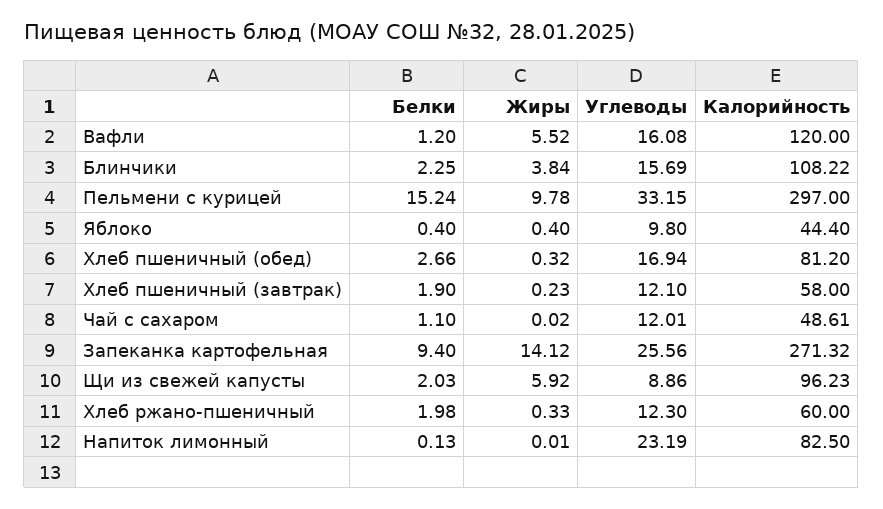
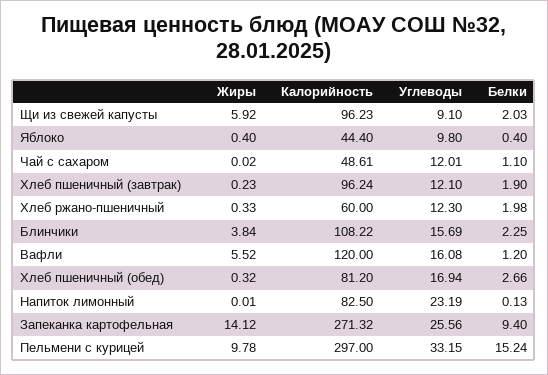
  {
    "Белки": {
      "Вафли": 1.2,
      "Блинчики": 2.25,
      "Пельмени с курицей": 15.24,
      "Яблоко": 0.4,
      "Хлеб пшеничный (обед)": 2.66,
      "Хлеб пшеничный (завтрак)": 1.9,
      "Чай с сахаром": 1.1,
      "Запеканка картофельная": 9.4,
      "Щи из свежей капусты": 2.03,
      "Хлеб ржано-пшеничный": 1.98,
      "Напиток лимонный": 0.13
    },
    "Жиры": {
      "Вафли": 5.52,
      "Блинчики": 3.84,
      "Пельмени с курицей": 9.78,
      "Яблоко": 0.4,
      "Хлеб пшеничный (обед)": 0.32,
      "Хлеб пшеничный (завтрак)": 0.23,
      "Чай с сахаром": 0.02,
      "Запеканка картофельная": 14.12,
      "Щи из свежей капусты": 5.92,
      "Хлеб ржано-пшеничный": 0.33,
      "Напиток лимонный": 0.01
    },
    "Углеводы": {
      "Вафли": 16.08,
      "Блинчики": 15.69,
      "Пельмени с курицей": 33.15,
      "Яблоко": 9.8,
      "Хлеб пшеничный (обед)": 16.94,
      "Хлеб пшеничный (завтрак)": 12.1,
      "Чай с сахаром": 12.01,
      "Запеканка картофельная": 25.56,
-     "Щи из свежей капусты": 8.86,
+     "Щи из свежей капусты": 9.1,
      "Хлеб ржано-пшеничный": 12.3,
      "Напиток лимонный": 23.19
    },
    "Калорийность": {
      "Вафли": 120,
      "Блинчики": 108.22,
      "Пельмени с курицей": 297,
      "Яблоко": 44.4,
      "Хлеб пшеничный (обед)": 81.2,
-     "Хлеб пшеничный (завтрак)": 58,
+     "Хлеб пшеничный (завтрак)": 96.24,
      "Чай с сахаром": 48.61,
      "Запеканка картофельная": 271.32,
      "Щи из свежей капусты": 96.23,
      "Хлеб ржано-пшеничный": 60,
      "Напиток лимонный": 82.5
    }
  }

